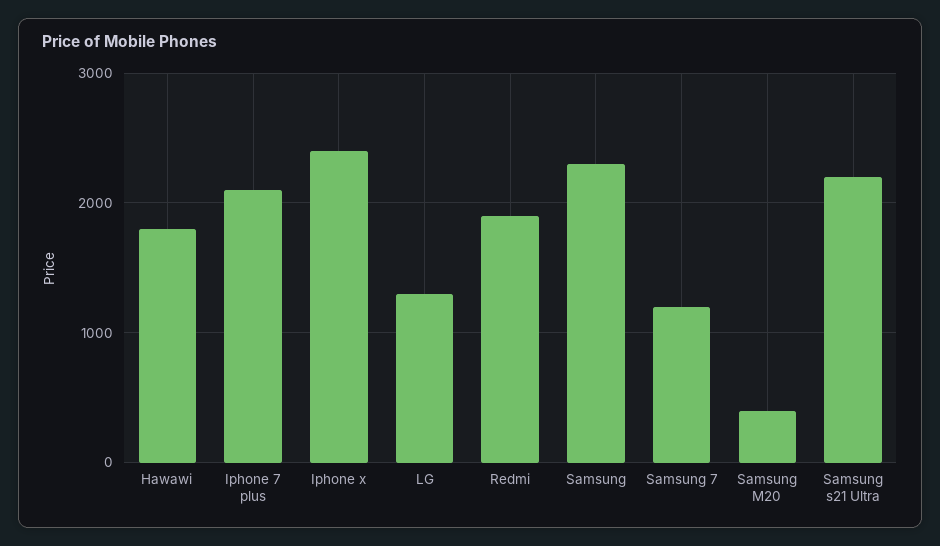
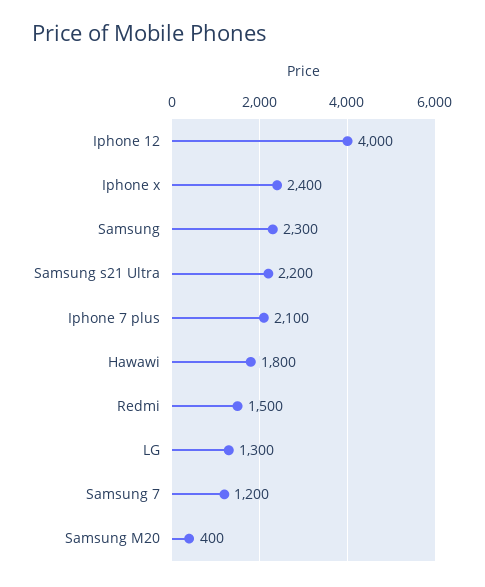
  {
    "Hawawi": 1800,
    "Iphone 7 plus": 2100,
    "Iphone x": 2400,
    "LG": 1300,
-   "Redmi": 1900,
+   "Redmi": 1500,
    "Samsung": 2300,
    "Samsung 7": 1200,
    "Samsung M20": 400,
-   "Samsung s21 Ultra": 2200
+   "Samsung s21 Ultra": 2200,
+   "Iphone 12": 4000
  }

